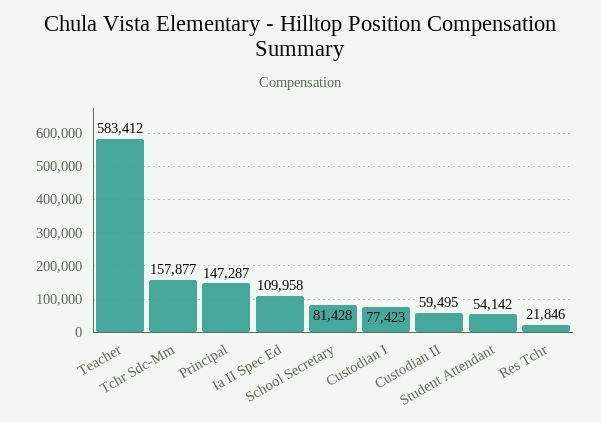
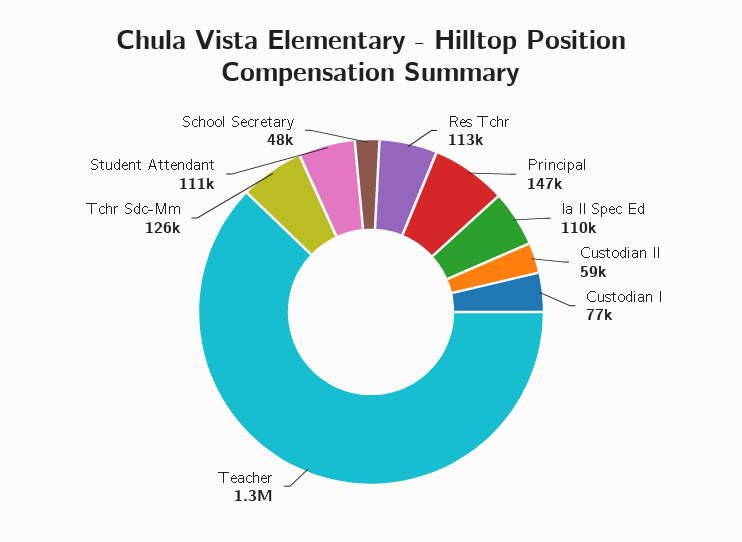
  {
-   "Teacher": 583412,
+   "Teacher": 1300000,
-   "Tchr Sdc-Mm": 157877,
+   "Tchr Sdc-Mm": 126000,
    "Principal": 147287,
    "Ia II Spec Ed": 109958,
-   "School Secretary": 81428,
+   "School Secretary": 48000,
    "Custodian I": 77423,
    "Custodian II": 59495,
-   "Student Attendant": 54142,
+   "Student Attendant": 111000,
-   "Res Tchr": 21846
+   "Res Tchr": 113000
  }

